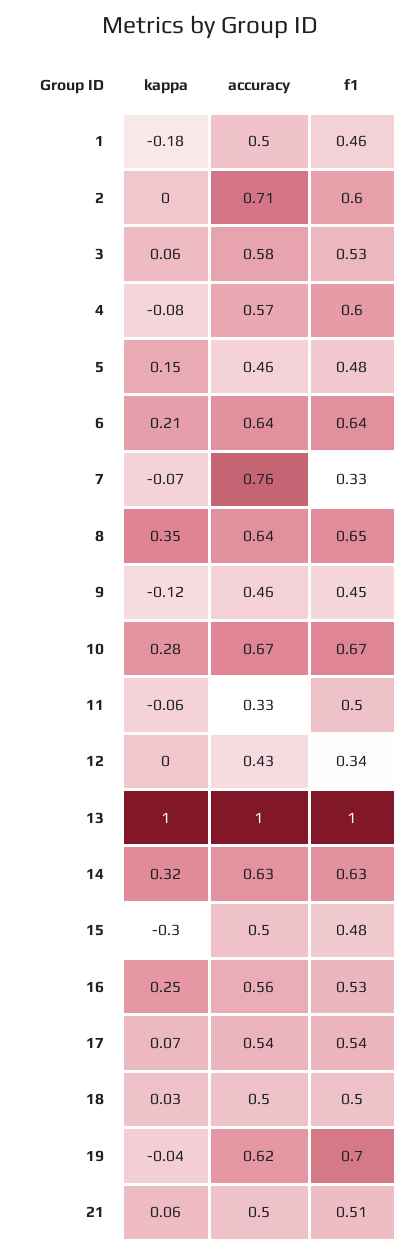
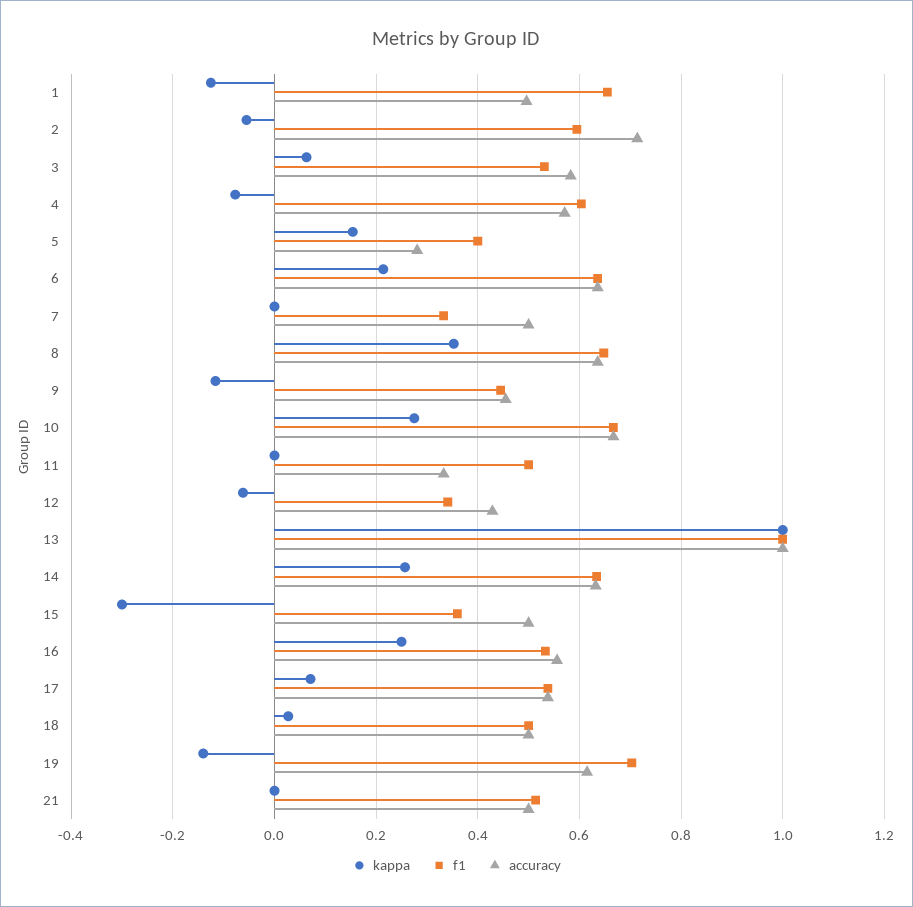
  {
    "kappa": {
-     "1": -0.18,
+     "1": -0.12,
-     "2": 0,
+     "2": -0.06,
      "3": 0.06,
      "4": -0.08,
      "5": 0.15,
      "6": 0.21,
-     "7": -0.07,
+     "7": 0,
      "8": 0.35,
      "9": -0.12,
      "10": 0.28,
-     "11": -0.06,
+     "11": 0,
-     "12": 0,
+     "12": -0.06,
      "13": 1,
-     "14": 0.32,
+     "14": 0.26,
      "15": -0.3,
      "16": 0.25,
      "17": 0.07,
      "18": 0.03,
-     "19": -0.04,
+     "19": -0.14,
-     "21": 0.06
+     "21": 0
    },
    "accuracy": {
      "1": 0.5,
      "2": 0.71,
      "3": 0.58,
      "4": 0.57,
-     "5": 0.46,
+     "5": 0.28,
      "6": 0.64,
-     "7": 0.76,
+     "7": 0.5,
      "8": 0.64,
      "9": 0.46,
      "10": 0.67,
      "11": 0.33,
      "12": 0.43,
      "13": 1,
      "14": 0.63,
      "15": 0.5,
      "16": 0.56,
      "17": 0.54,
      "18": 0.5,
      "19": 0.62,
      "21": 0.5
    },
    "f1": {
-     "1": 0.46,
+     "1": 0.66,
      "2": 0.6,
      "3": 0.53,
      "4": 0.6,
-     "5": 0.48,
+     "5": 0.4,
      "6": 0.64,
      "7": 0.33,
      "8": 0.65,
      "9": 0.45,
      "10": 0.67,
      "11": 0.5,
      "12": 0.34,
      "13": 1,
      "14": 0.63,
-     "15": 0.48,
+     "15": 0.36,
      "16": 0.53,
      "17": 0.54,
      "18": 0.5,
      "19": 0.7,
      "21": 0.51
    }
  }

